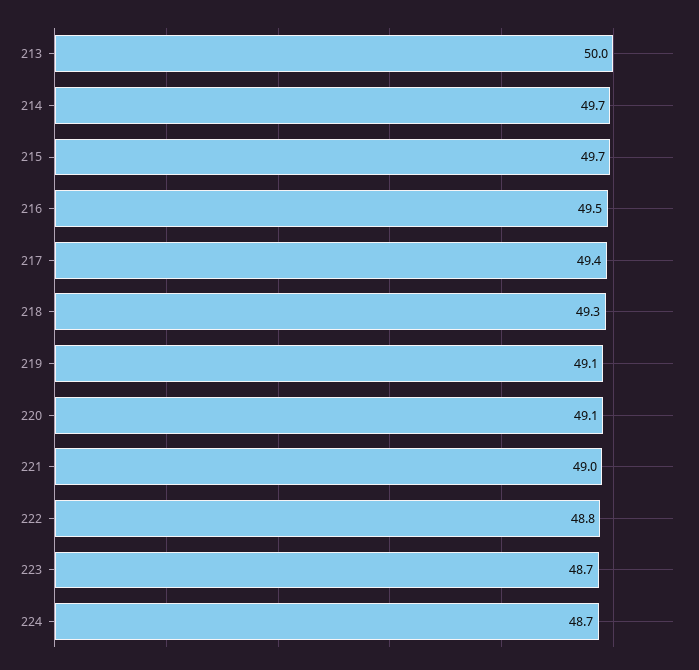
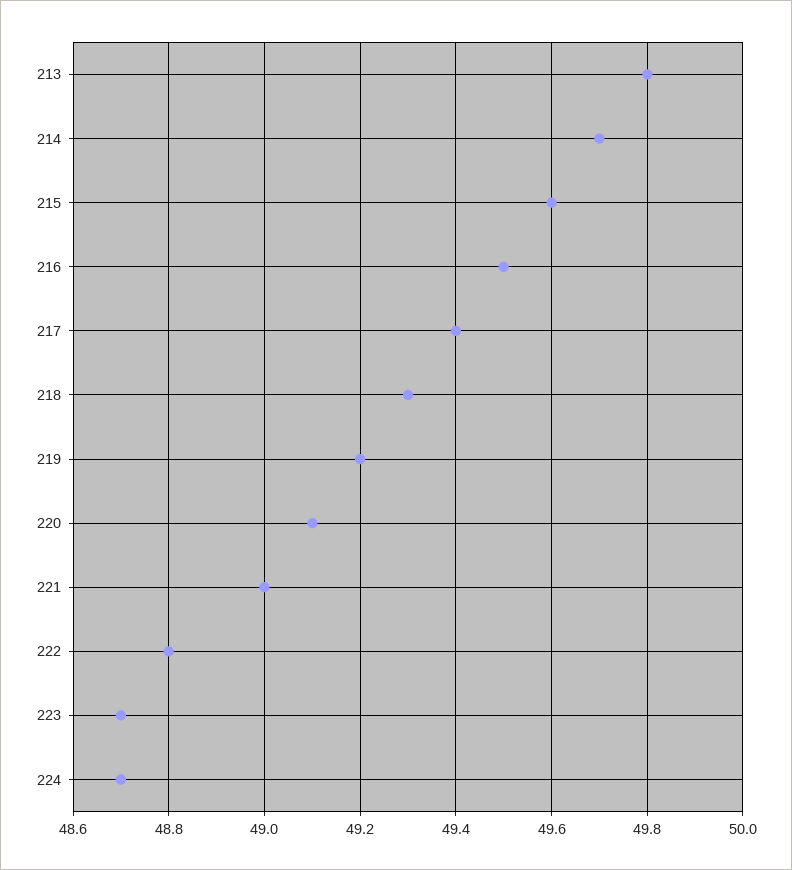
  {
-   "213": 50,
+   "213": 49.8,
    "214": 49.7,
-   "215": 49.7,
+   "215": 49.6,
    "216": 49.5,
    "217": 49.4,
    "218": 49.3,
-   "219": 49.1,
+   "219": 49.2,
    "220": 49.1,
    "221": 49,
    "222": 48.8,
    "223": 48.7,
    "224": 48.7
  }

